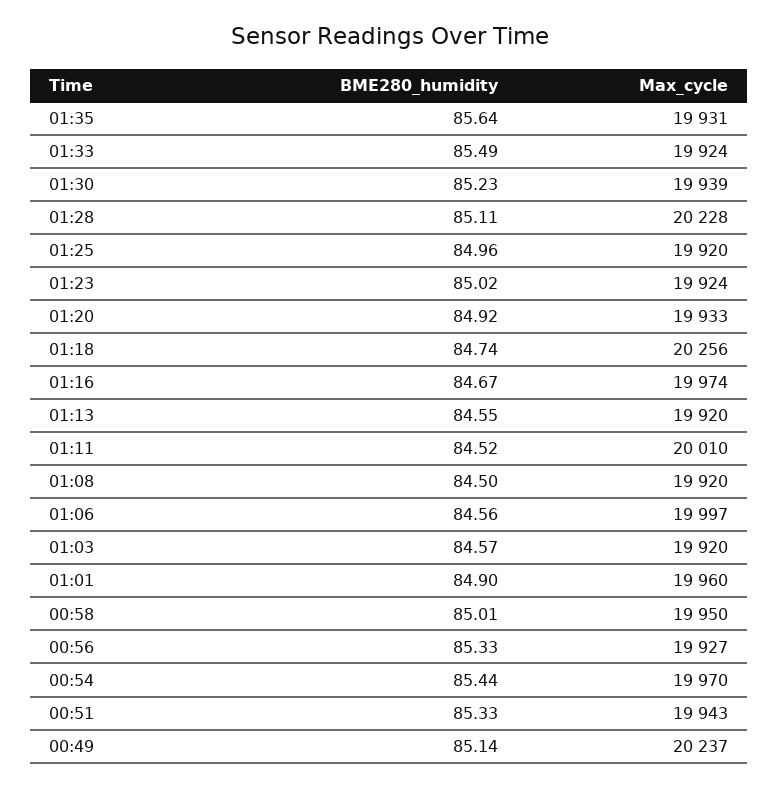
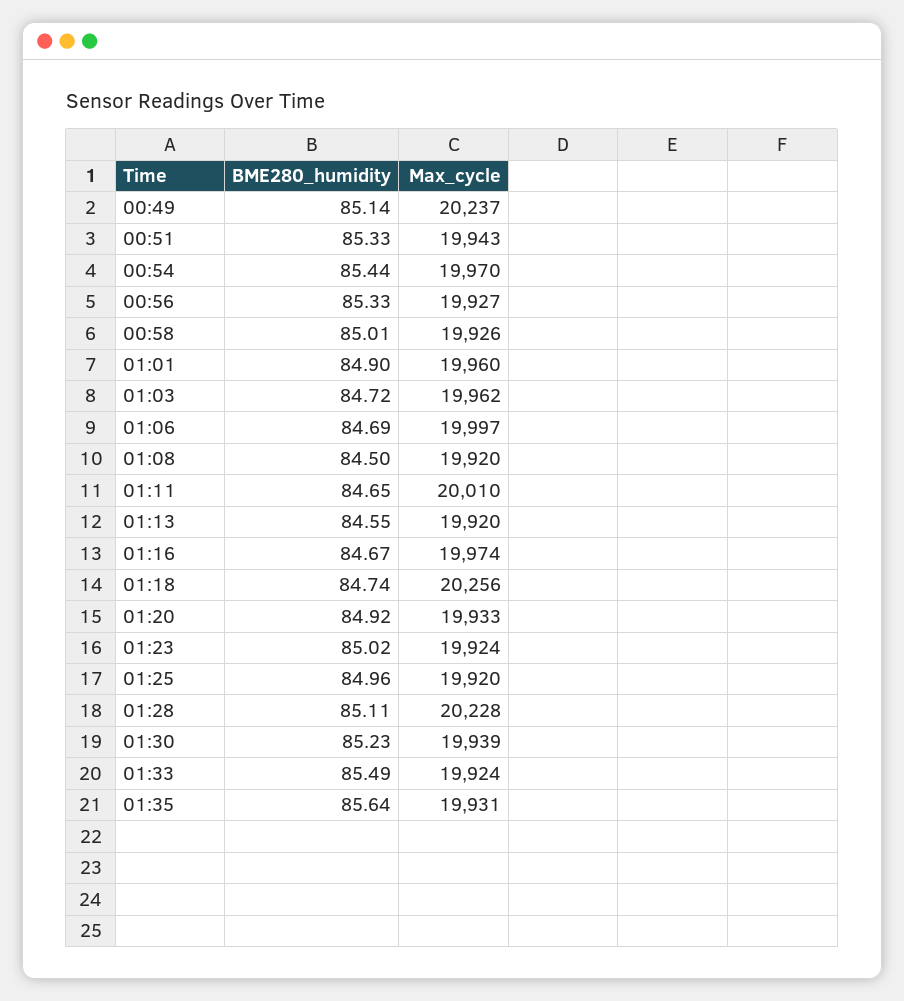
  {
    "BME280_humidity": {
      "01:35": 85.64,
      "01:33": 85.49,
      "01:30": 85.23,
      "01:28": 85.11,
      "01:25": 84.96,
      "01:23": 85.02,
      "01:20": 84.92,
      "01:18": 84.74,
      "01:16": 84.67,
      "01:13": 84.55,
-     "01:11": 84.52,
+     "01:11": 84.65,
      "01:08": 84.5,
-     "01:06": 84.56,
+     "01:06": 84.69,
-     "01:03": 84.57,
+     "01:03": 84.72,
      "01:01": 84.9,
      "00:58": 85.01,
      "00:56": 85.33,
      "00:54": 85.44,
      "00:51": 85.33,
      "00:49": 85.14
    },
    "Max_cycle": {
      "01:35": 19931,
      "01:33": 19924,
      "01:30": 19939,
      "01:28": 20228,
      "01:25": 19920,
      "01:23": 19924,
      "01:20": 19933,
      "01:18": 20256,
      "01:16": 19974,
      "01:13": 19920,
      "01:11": 20010,
      "01:08": 19920,
      "01:06": 19997,
-     "01:03": 19920,
+     "01:03": 19962,
      "01:01": 19960,
-     "00:58": 19950,
+     "00:58": 19926,
      "00:56": 19927,
      "00:54": 19970,
      "00:51": 19943,
      "00:49": 20237
    }
  }

